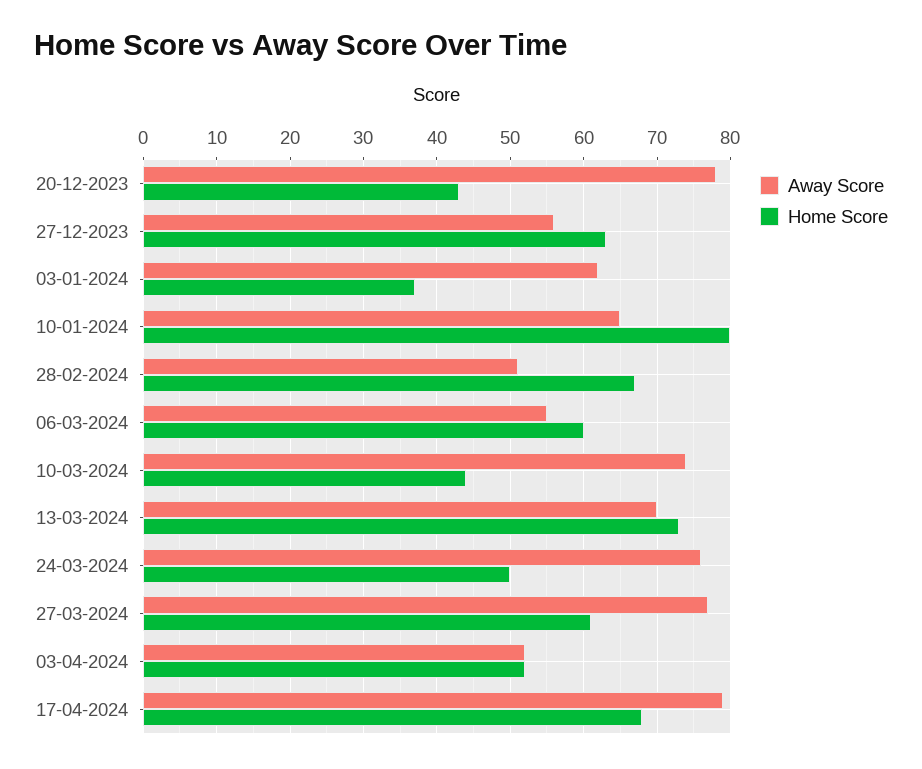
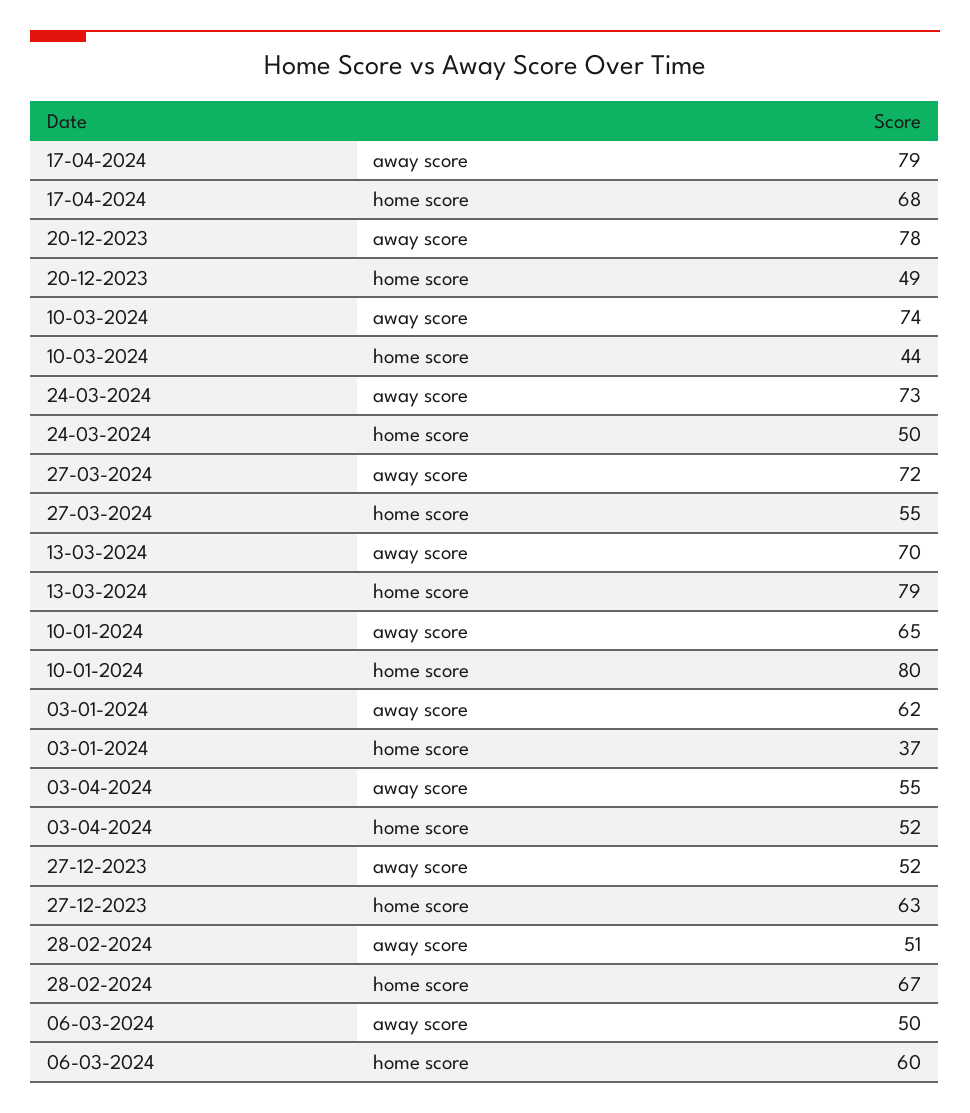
  {
    "Away Score": {
      "20-12-2023": 78,
-     "27-12-2023": 56,
+     "27-12-2023": 52,
      "03-01-2024": 62,
      "10-01-2024": 65,
      "28-02-2024": 51,
-     "06-03-2024": 55,
+     "06-03-2024": 50,
      "10-03-2024": 74,
      "13-03-2024": 70,
-     "24-03-2024": 76,
+     "24-03-2024": 73,
-     "27-03-2024": 77,
+     "27-03-2024": 72,
-     "03-04-2024": 52,
+     "03-04-2024": 55,
      "17-04-2024": 79
    },
    "Home Score": {
-     "20-12-2023": 43,
+     "20-12-2023": 49,
      "27-12-2023": 63,
      "03-01-2024": 37,
      "10-01-2024": 80,
      "28-02-2024": 67,
      "06-03-2024": 60,
      "10-03-2024": 44,
-     "13-03-2024": 73,
+     "13-03-2024": 79,
      "24-03-2024": 50,
-     "27-03-2024": 61,
+     "27-03-2024": 55,
      "03-04-2024": 52,
      "17-04-2024": 68
    }
  }

